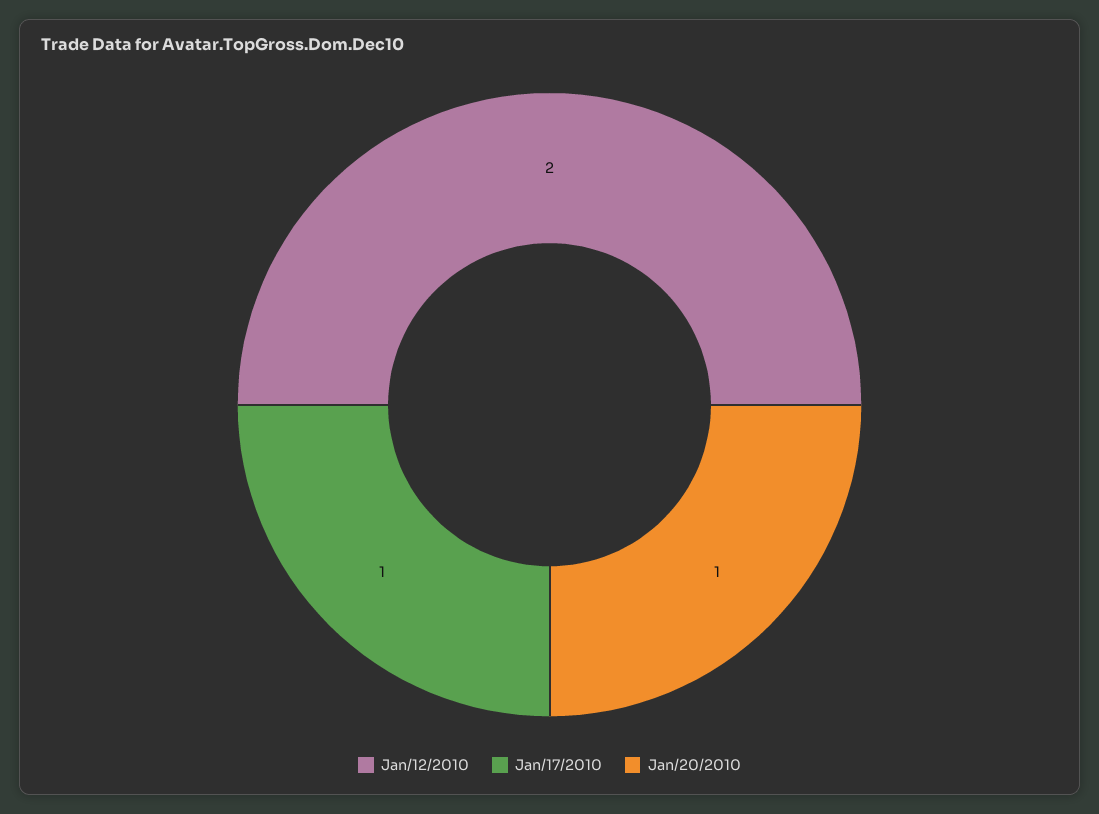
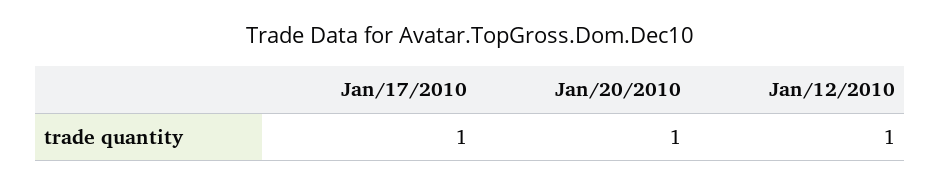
  {
-   "Jan/12/2010": 2,
+   "Jan/12/2010": 1,
    "Jan/17/2010": 1,
    "Jan/20/2010": 1
  }

